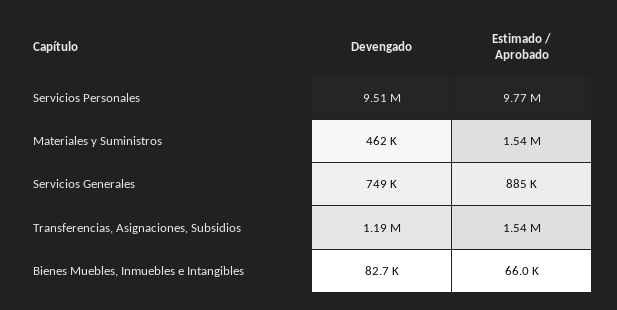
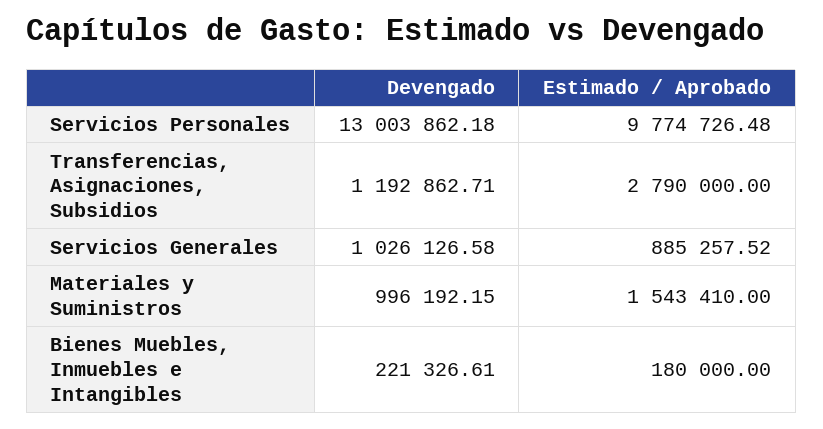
  {
    "Devengado": {
-     "Servicios Personales": 9510000,
+     "Servicios Personales": 13003862.18,
-     "Materiales y Suministros": 462000,
+     "Materiales y Suministros": 996192.15,
-     "Servicios Generales": 749000,
+     "Servicios Generales": 1026126.58,
      "Transferencias, Asignaciones, Subsidios": 1192862.71,
-     "Bienes Muebles, Inmuebles e Intangibles": 82700
+     "Bienes Muebles, Inmuebles e Intangibles": 221326.61
    },
    "Estimado / Aprobado": {
      "Servicios Personales": 9774726.48,
      "Materiales y Suministros": 1543410,
      "Servicios Generales": 885257.52,
-     "Transferencias, Asignaciones, Subsidios": 1540000,
+     "Transferencias, Asignaciones, Subsidios": 2790000,
-     "Bienes Muebles, Inmuebles e Intangibles": 66000
+     "Bienes Muebles, Inmuebles e Intangibles": 180000
    }
  }

